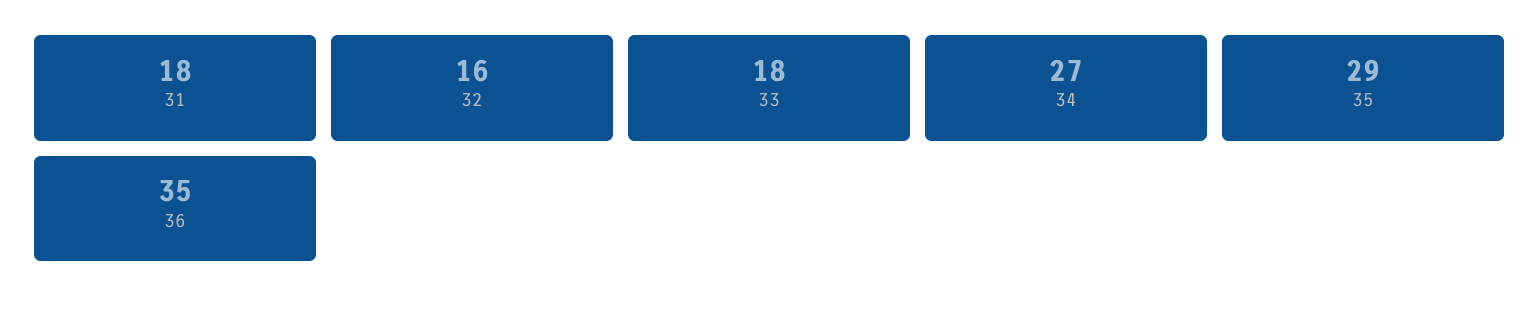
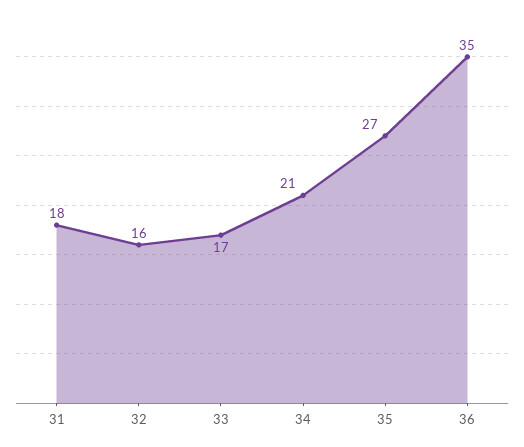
  {
    "31": 18,
    "32": 16,
-   "33": 18,
+   "33": 17,
-   "34": 27,
+   "34": 21,
-   "35": 29,
+   "35": 27,
    "36": 35
  }

